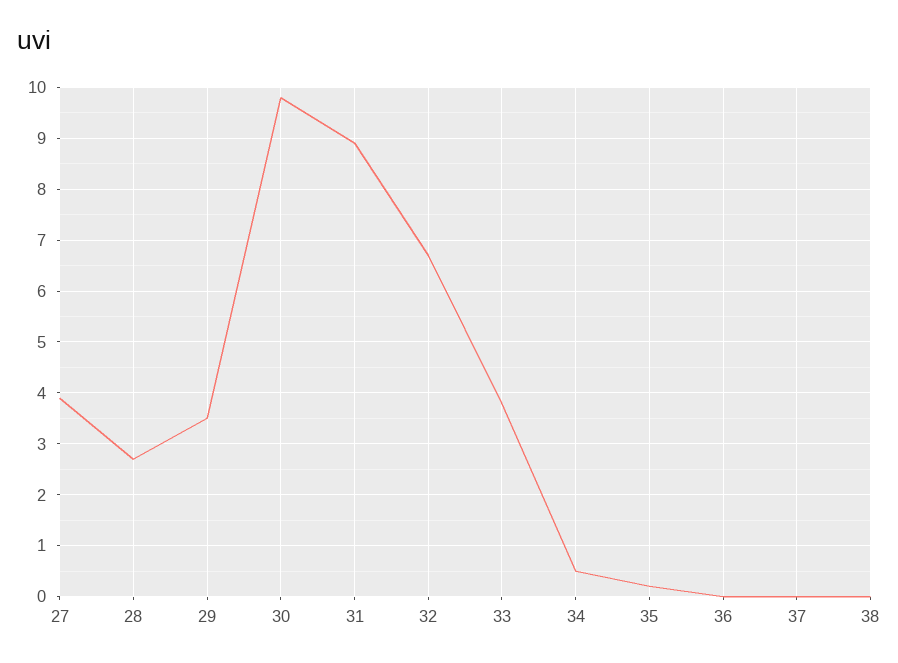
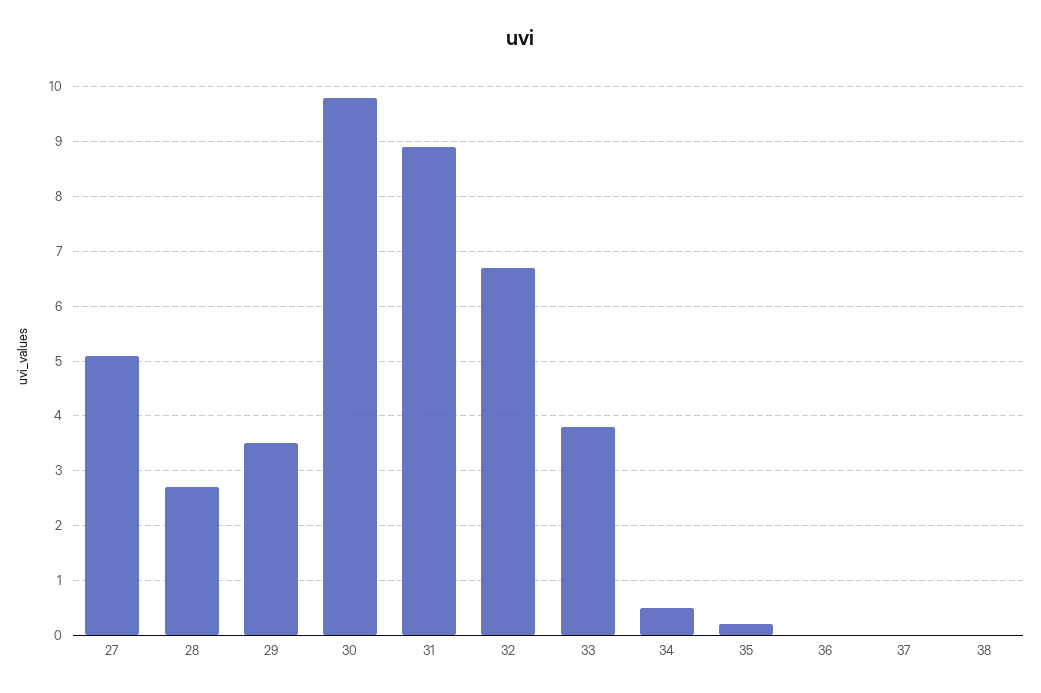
  {
-   "27": 4,
+   "27": 5,
    "28": 2.5,
    "29": 3.5,
    "30": 10,
    "31": 9,
    "32": 6.5,
    "33": 4,
    "34": 0.5,
    "35": 0,
    "36": 0,
    "37": 0,
    "38": 0
  }

